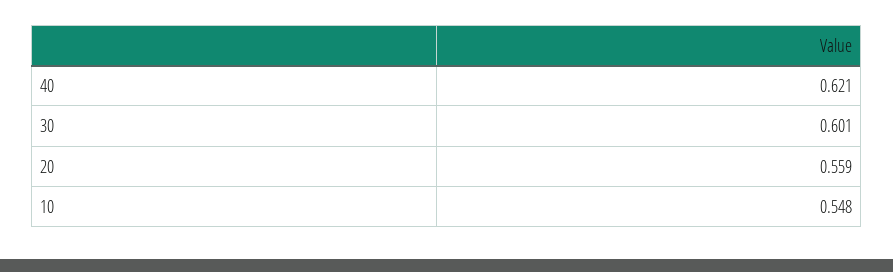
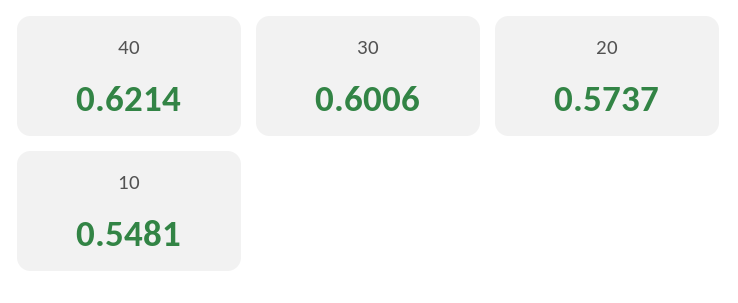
  {
    "40": 0.6214,
    "30": 0.6006,
-   "20": 0.559,
+   "20": 0.5737,
    "10": 0.5481
  }

